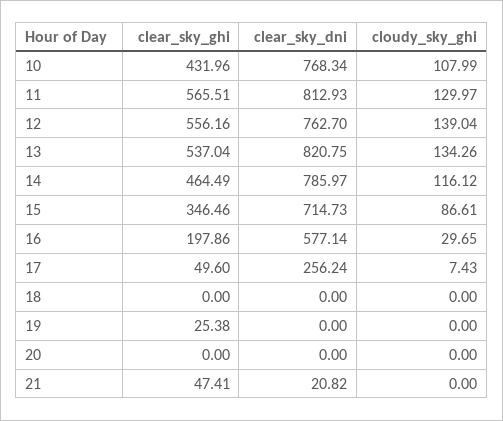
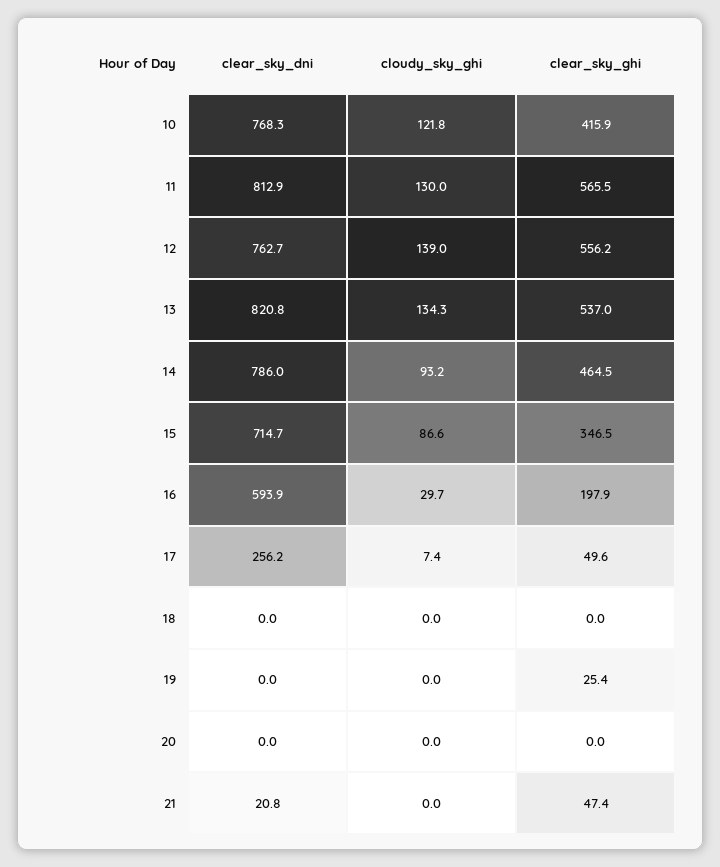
  {
    "clear_sky_ghi": {
-     "10": 431.96,
+     "10": 415.9,
      "11": 565.51,
      "12": 556.16,
      "13": 537.04,
      "14": 464.49,
      "15": 346.46,
      "16": 197.86,
      "17": 49.6,
      "18": 0,
      "19": 25.38,
      "20": 0,
      "21": 47.41
    },
    "clear_sky_dni": {
      "10": 768.34,
      "11": 812.93,
      "12": 762.7,
      "13": 820.75,
      "14": 785.97,
      "15": 714.73,
-     "16": 577.14,
+     "16": 593.9,
      "17": 256.24,
      "18": 0,
      "19": 0,
      "20": 0,
      "21": 20.82
    },
    "cloudy_sky_ghi": {
-     "10": 107.99,
+     "10": 121.8,
      "11": 129.97,
      "12": 139.04,
      "13": 134.26,
-     "14": 116.12,
+     "14": 93.2,
      "15": 86.61,
      "16": 29.65,
      "17": 7.43,
      "18": 0,
      "19": 0,
      "20": 0,
      "21": 0
    }
  }

